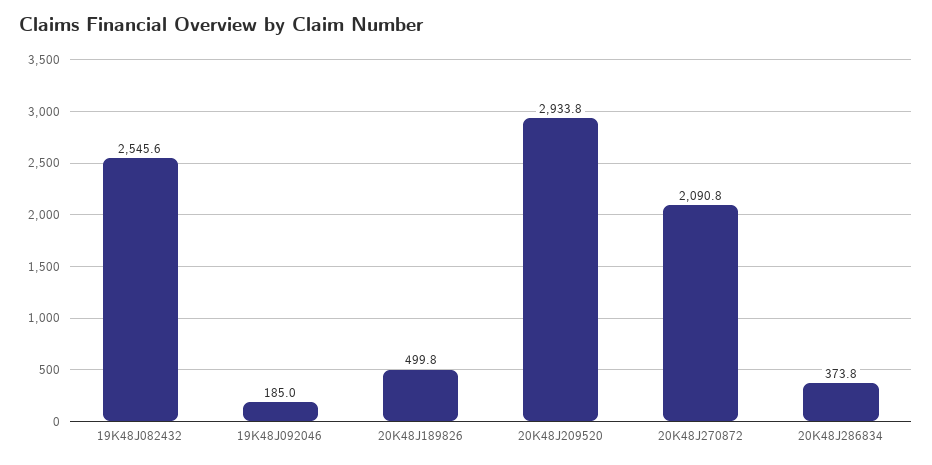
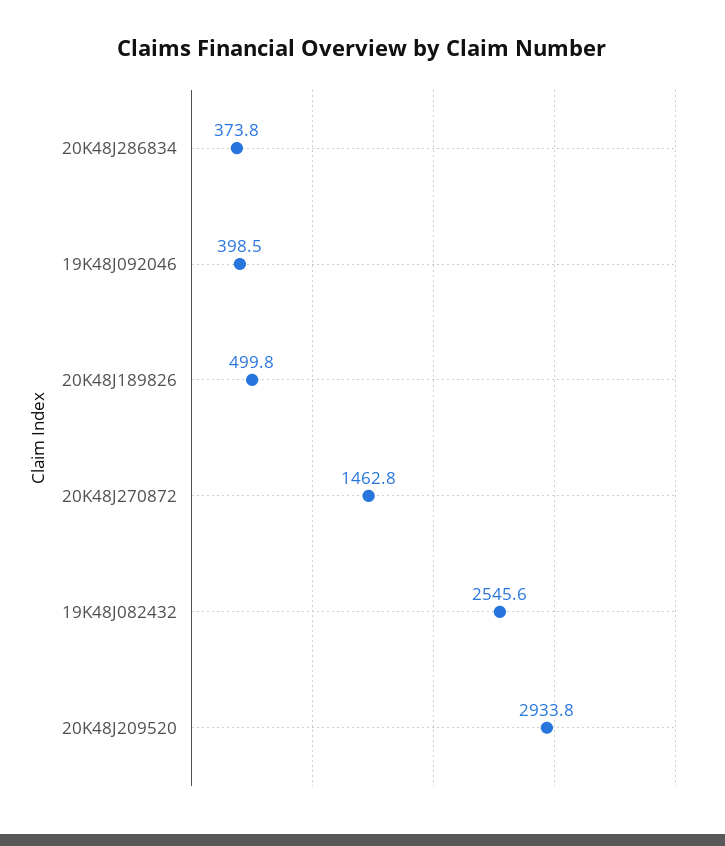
  {
    "19K48J082432": 2545.6,
-   "19K48J092046": 185,
+   "19K48J092046": 398.5,
    "20K48J189826": 499.8,
    "20K48J209520": 2933.8,
-   "20K48J270872": 2090.8,
+   "20K48J270872": 1462.8,
    "20K48J286834": 373.8
  }

